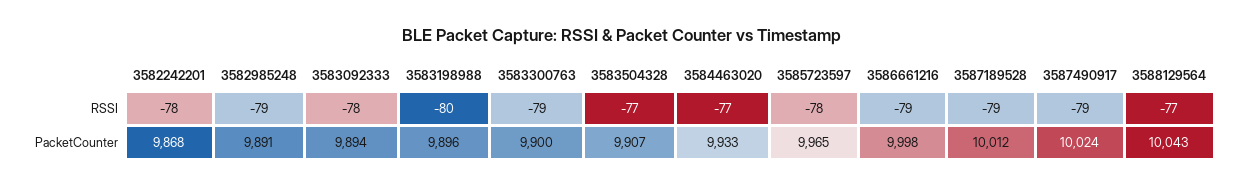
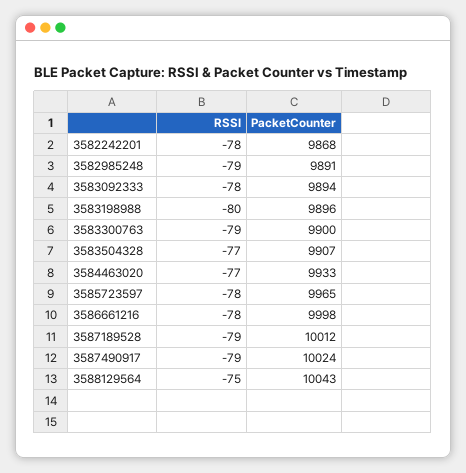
  {
    "3582242201": {
      "RSSI": -78,
      "PacketCounter": 9868
    },
    "3582985248": {
      "RSSI": -79,
      "PacketCounter": 9891
    },
    "3583092333": {
      "RSSI": -78,
      "PacketCounter": 9894
    },
    "3583198988": {
      "RSSI": -80,
      "PacketCounter": 9896
    },
    "3583300763": {
      "RSSI": -79,
      "PacketCounter": 9900
    },
    "3583504328": {
      "RSSI": -77,
      "PacketCounter": 9907
    },
    "3584463020": {
      "RSSI": -77,
      "PacketCounter": 9933
    },
    "3585723597": {
      "RSSI": -78,
      "PacketCounter": 9965
    },
    "3586661216": {
-     "RSSI": -79,
+     "RSSI": -78,
      "PacketCounter": 9998
    },
    "3587189528": {
      "RSSI": -79,
      "PacketCounter": 10012
    },
    "3587490917": {
      "RSSI": -79,
      "PacketCounter": 10024
    },
    "3588129564": {
-     "RSSI": -77,
+     "RSSI": -75,
      "PacketCounter": 10043
    }
  }

